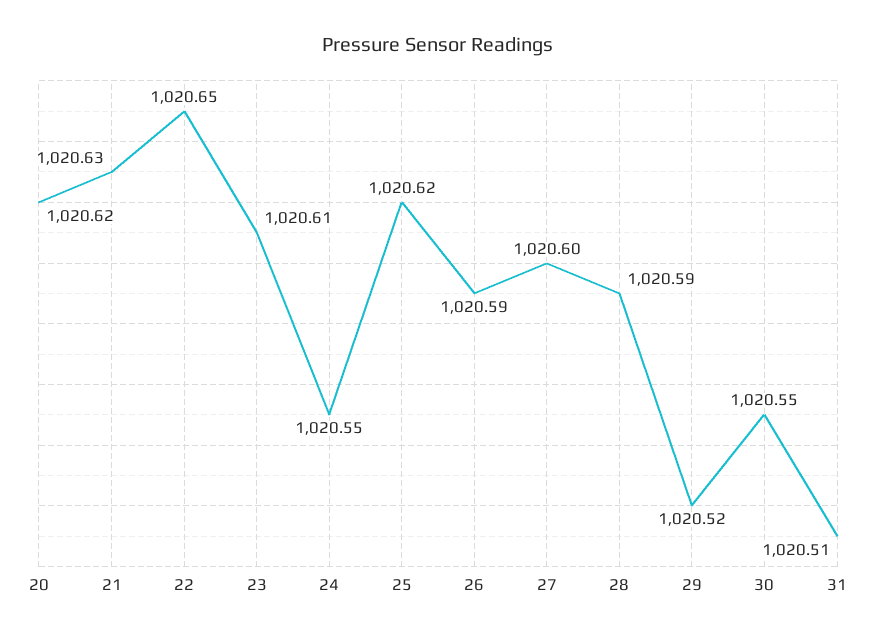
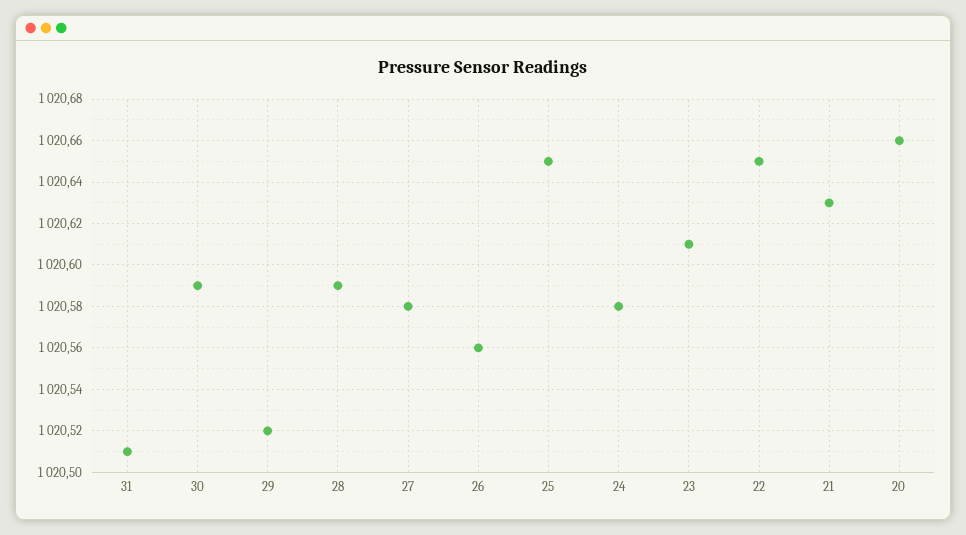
  {
-   "20": 1020.62,
+   "20": 1020.66,
    "21": 1020.63,
    "22": 1020.65,
    "23": 1020.61,
-   "24": 1020.55,
+   "24": 1020.58,
-   "25": 1020.62,
+   "25": 1020.65,
-   "26": 1020.59,
+   "26": 1020.56,
-   "27": 1020.6,
+   "27": 1020.58,
    "28": 1020.59,
    "29": 1020.52,
-   "30": 1020.55,
+   "30": 1020.59,
    "31": 1020.51
  }

